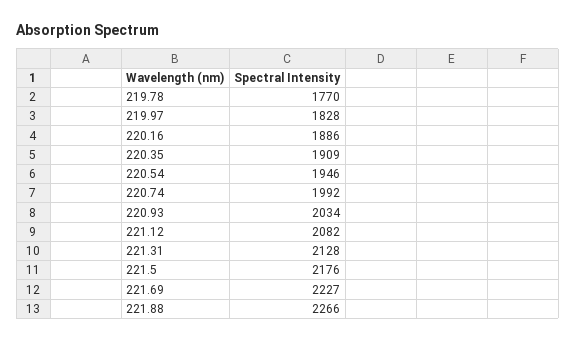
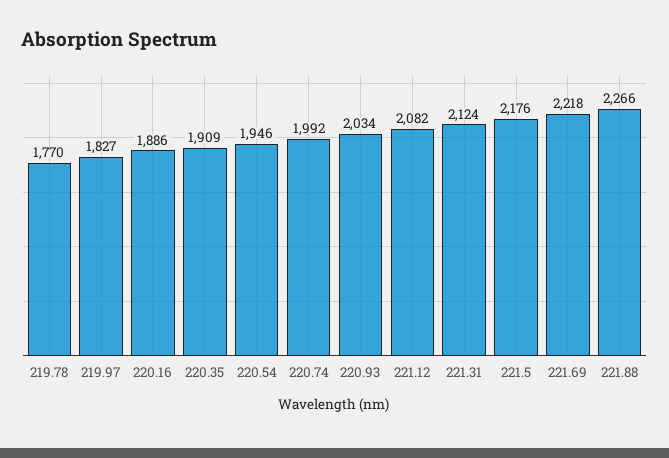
  {
    "219.78": 1770,
-   "219.97": 1828,
+   "219.97": 1827,
    "220.16": 1886,
    "220.35": 1909,
    "220.54": 1946,
    "220.74": 1992,
    "220.93": 2034,
    "221.12": 2082,
-   "221.31": 2128,
+   "221.31": 2124,
    "221.5": 2176,
-   "221.69": 2227,
+   "221.69": 2218,
    "221.88": 2266
  }

